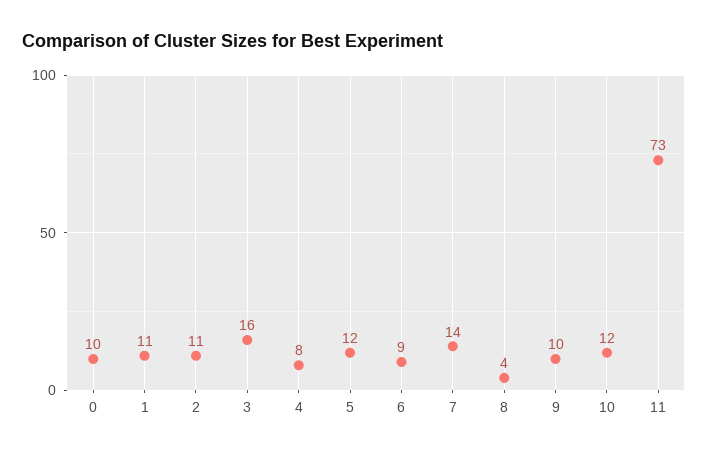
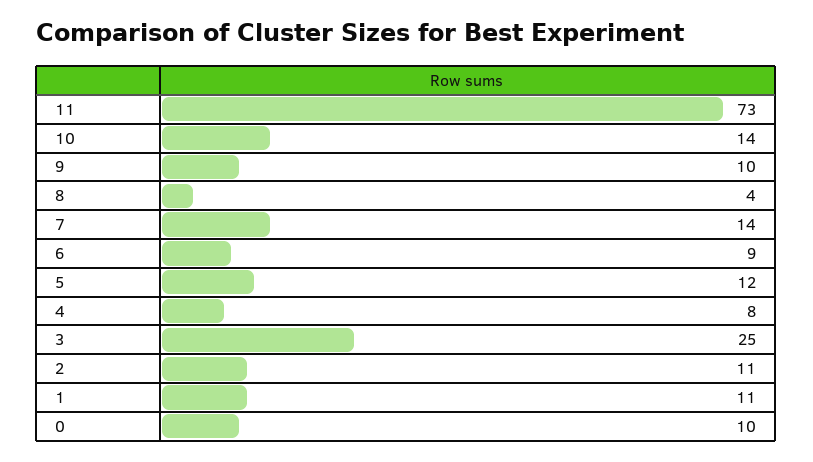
  {
    "0": 10,
    "1": 11,
    "2": 11,
-   "3": 16,
+   "3": 25,
    "4": 8,
    "5": 12,
    "6": 9,
    "7": 14,
    "8": 4,
    "9": 10,
-   "10": 12,
+   "10": 14,
    "11": 73
  }

